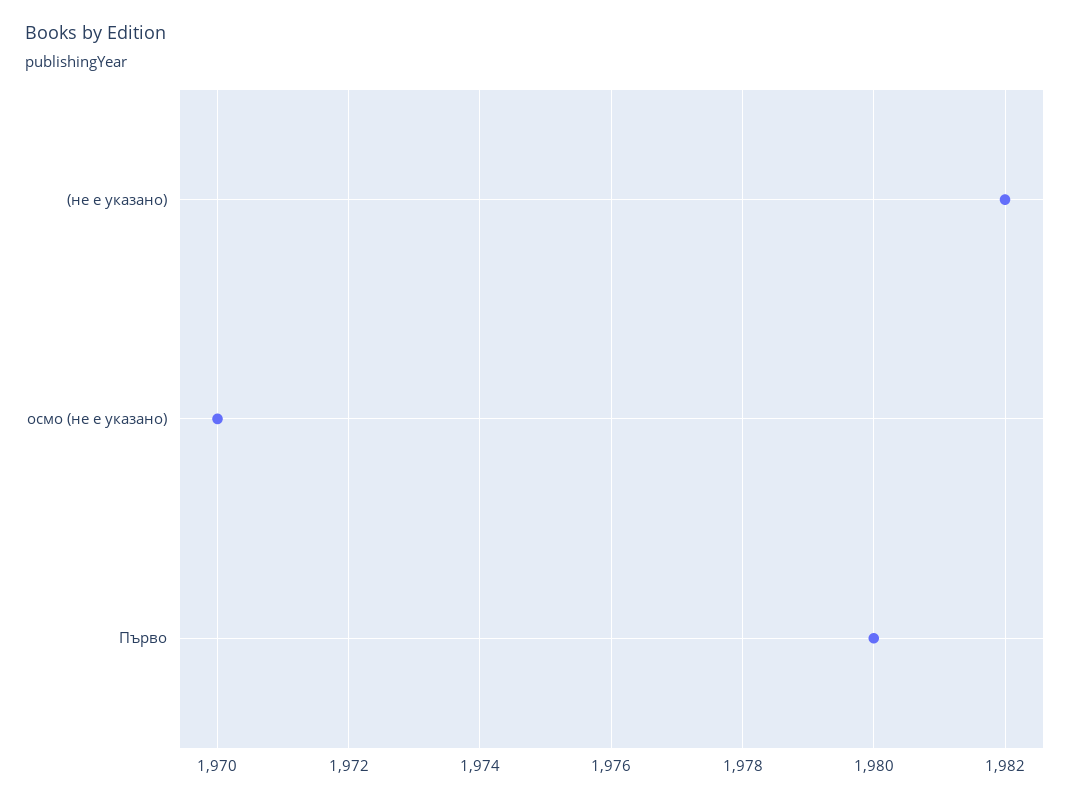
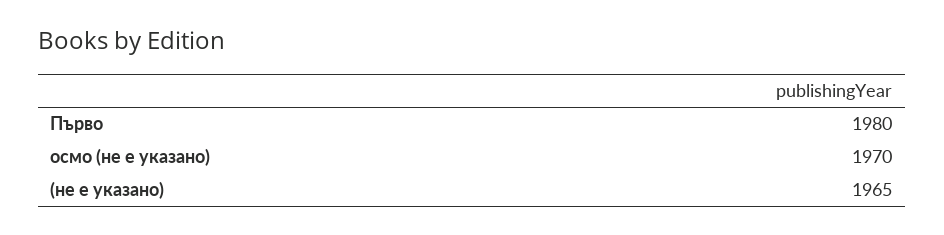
  {
-   "(не е указано)": 1982,
+   "(не е указано)": 1965,
    "осмо (не е указано)": 1970,
    "Първо": 1980
  }

